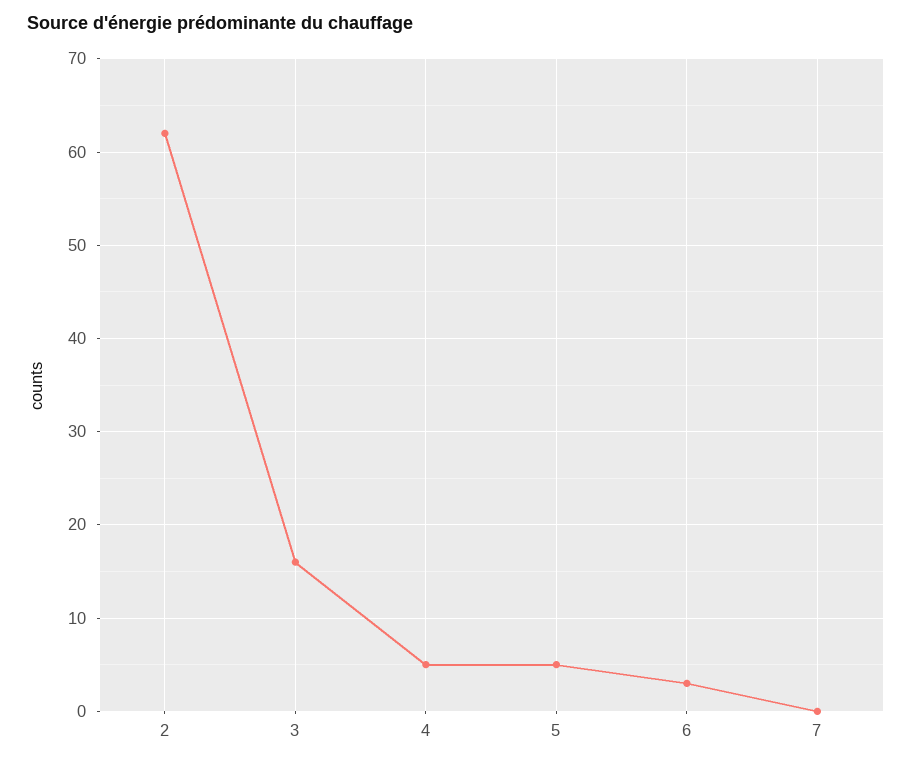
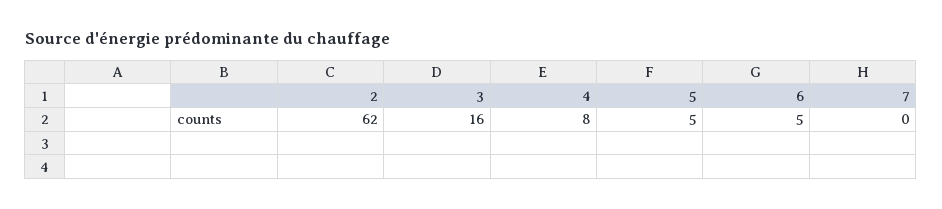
  {
    "2": 62,
    "3": 16,
-   "4": 5,
+   "4": 8,
    "5": 5,
-   "6": 3,
+   "6": 5,
    "7": 0
  }

